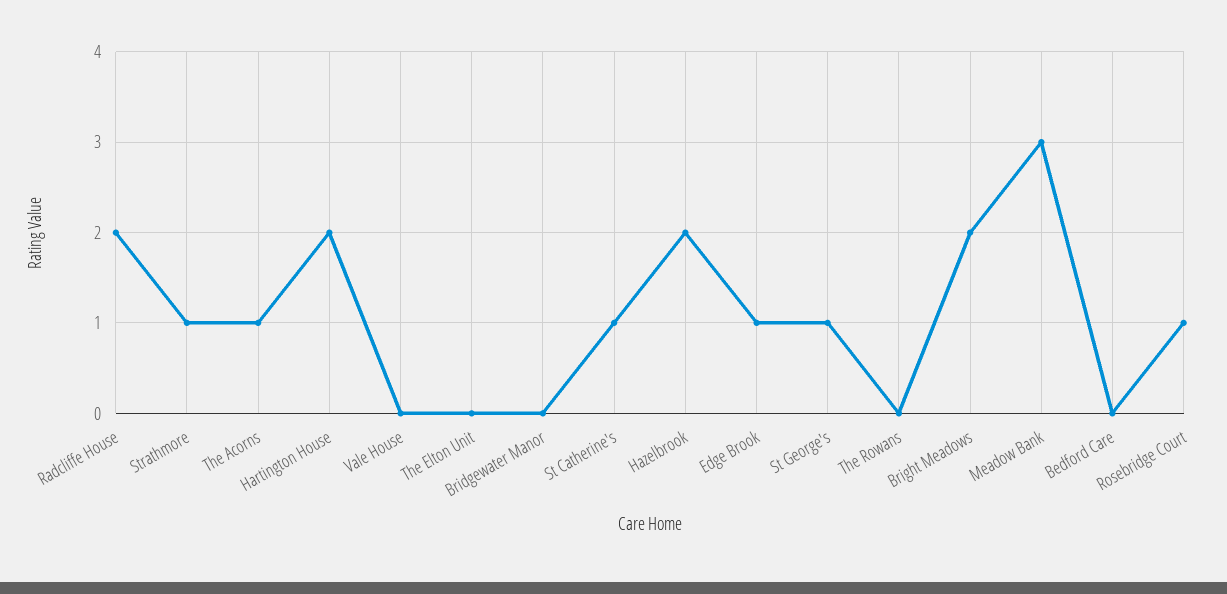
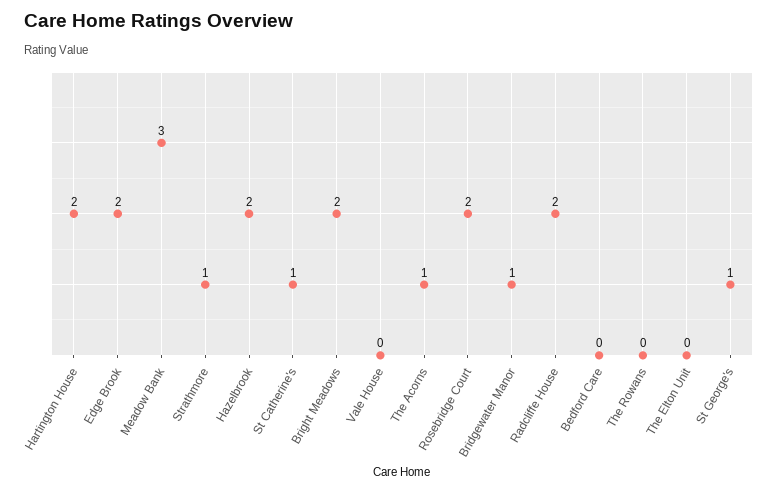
  {
    "Radcliffe House": 2,
    "Strathmore": 1,
    "The Acorns": 1,
    "Hartington House": 2,
    "Vale House": 0,
    "The Elton Unit": 0,
-   "Bridgewater Manor": 0,
+   "Bridgewater Manor": 1,
    "St Catherine's": 1,
    "Hazelbrook": 2,
-   "Edge Brook": 1,
+   "Edge Brook": 2,
    "St George's": 1,
    "The Rowans": 0,
    "Bright Meadows": 2,
    "Meadow Bank": 3,
    "Bedford Care": 0,
-   "Rosebridge Court": 1
+   "Rosebridge Court": 2
  }

